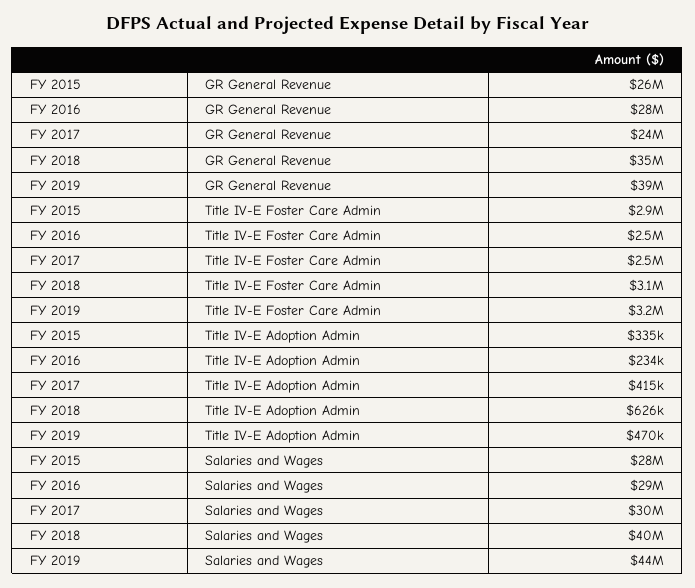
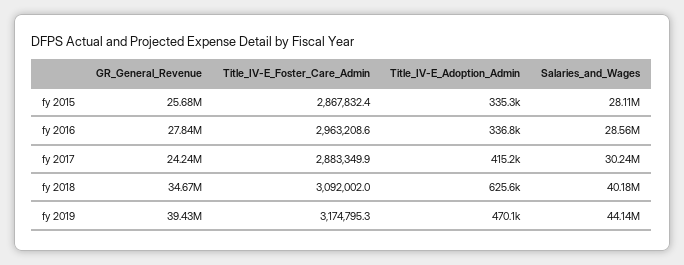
  {
    "FY 2015": {
      "GR General Revenue": 25680000,
      "Title IV-E Foster Care Admin": 2867832.4,
      "Title IV-E Adoption Admin": 335300,
      "Salaries and Wages": 28110000
    },
    "FY 2016": {
      "GR General Revenue": 27840000,
-     "Title IV-E Foster Care Admin": 2500000,
+     "Title IV-E Foster Care Admin": 2963208.6,
-     "Title IV-E Adoption Admin": 234000,
+     "Title IV-E Adoption Admin": 336800,
      "Salaries and Wages": 28560000
    },
    "FY 2017": {
      "GR General Revenue": 24240000,
-     "Title IV-E Foster Care Admin": 2500000,
+     "Title IV-E Foster Care Admin": 2883349.9,
      "Title IV-E Adoption Admin": 415200,
      "Salaries and Wages": 30240000
    },
    "FY 2018": {
      "GR General Revenue": 34670000,
      "Title IV-E Foster Care Admin": 3092002,
      "Title IV-E Adoption Admin": 625600,
      "Salaries and Wages": 40180000
    },
    "FY 2019": {
      "GR General Revenue": 39430000,
      "Title IV-E Foster Care Admin": 3174795.3,
      "Title IV-E Adoption Admin": 470100,
      "Salaries and Wages": 44140000
    }
  }

